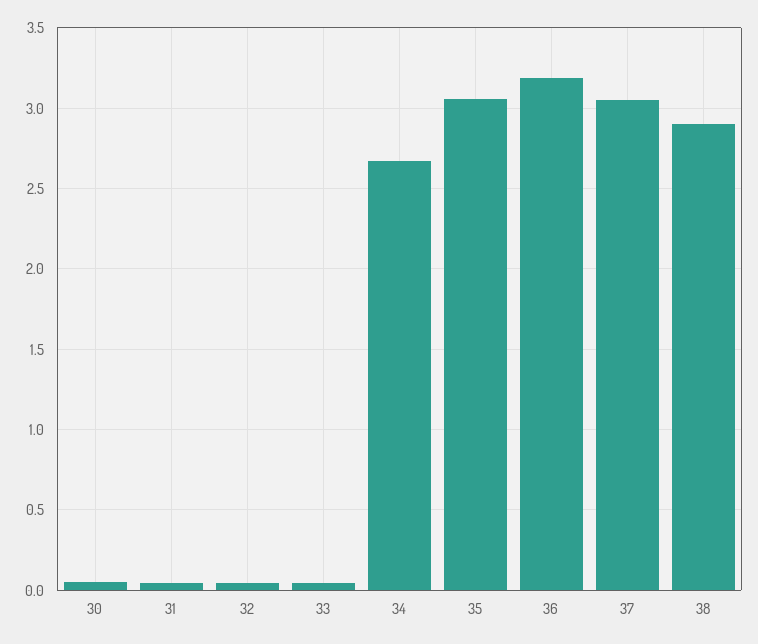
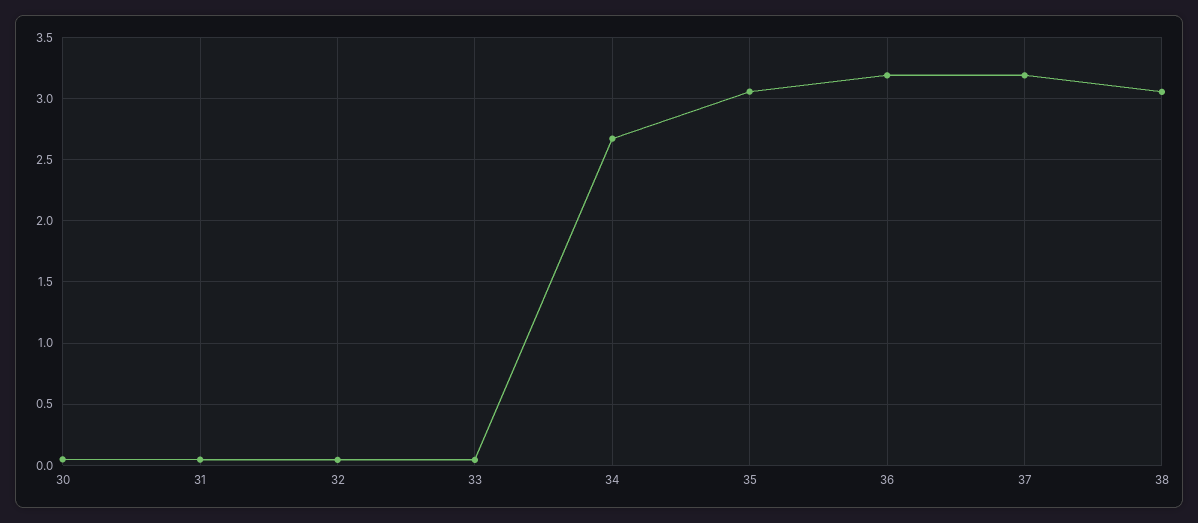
  {
    "30": 0.05,
    "31": 0.05,
    "32": 0.05,
    "33": 0.05,
    "34": 2.65,
    "35": 3.05,
    "36": 3.2,
-   "37": 3.05,
+   "37": 3.2,
-   "38": 2.9
+   "38": 3.05
  }

